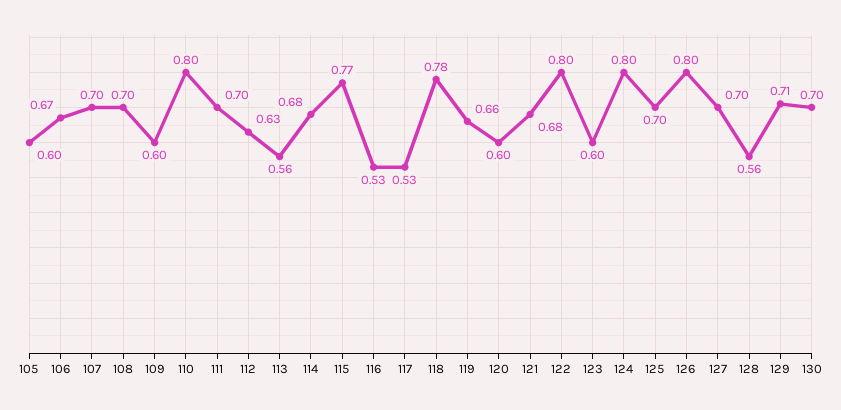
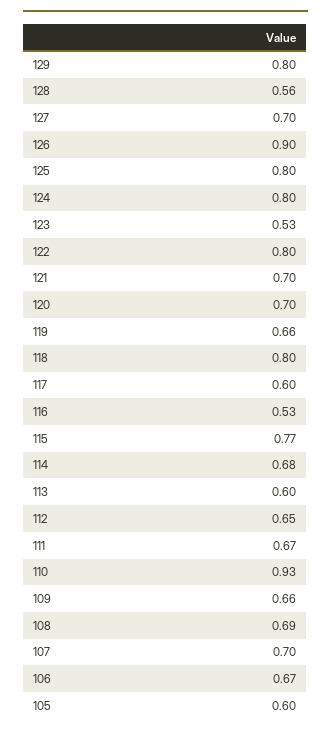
  {
    "105": 0.6,
    "106": 0.67,
    "107": 0.7,
-   "108": 0.7,
+   "108": 0.69,
-   "109": 0.6,
+   "109": 0.66,
-   "110": 0.8,
+   "110": 0.93,
-   "111": 0.7,
+   "111": 0.67,
-   "112": 0.63,
+   "112": 0.65,
-   "113": 0.56,
+   "113": 0.6,
    "114": 0.68,
    "115": 0.77,
    "116": 0.53,
-   "117": 0.53,
+   "117": 0.6,
-   "118": 0.78,
+   "118": 0.8,
    "119": 0.66,
-   "120": 0.6,
+   "120": 0.7,
-   "121": 0.68,
+   "121": 0.7,
    "122": 0.8,
-   "123": 0.6,
+   "123": 0.53,
    "124": 0.8,
-   "125": 0.7,
+   "125": 0.8,
-   "126": 0.8,
+   "126": 0.9,
    "127": 0.7,
    "128": 0.56,
-   "129": 0.71,
+   "129": 0.8
-   "130": 0.7
  }

